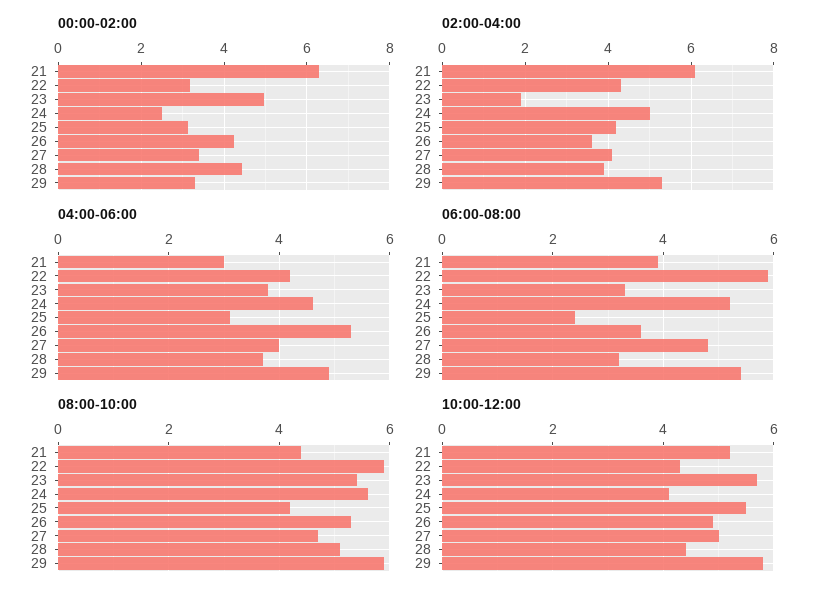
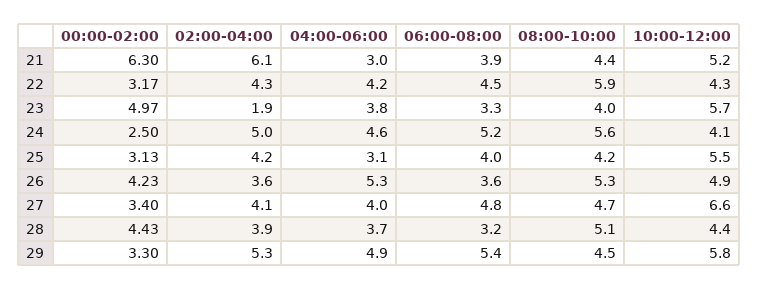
  {
    "00:00-02:00": {
      "21": 6.3,
      "22": 3.17,
      "23": 4.97,
      "24": 2.5,
      "25": 3.13,
      "26": 4.23,
      "27": 3.4,
      "28": 4.43,
      "29": 3.3
    },
    "02:00-04:00": {
      "21": 6.1,
      "22": 4.3,
      "23": 1.9,
      "24": 5,
      "25": 4.2,
      "26": 3.6,
      "27": 4.1,
      "28": 3.9,
      "29": 5.3
    },
    "04:00-06:00": {
      "21": 3,
      "22": 4.2,
      "23": 3.8,
      "24": 4.6,
      "25": 3.1,
      "26": 5.3,
      "27": 4,
      "28": 3.7,
      "29": 4.9
    },
    "06:00-08:00": {
      "21": 3.9,
-     "22": 6,
+     "22": 4.5,
      "23": 3.3,
      "24": 5.2,
-     "25": 2.5,
+     "25": 4,
      "26": 3.6,
      "27": 4.8,
      "28": 3.2,
      "29": 5.4
    },
    "08:00-10:00": {
      "21": 4.4,
      "22": 5.9,
-     "23": 5.5,
+     "23": 4,
      "24": 5.6,
      "25": 4.2,
      "26": 5.3,
      "27": 4.7,
      "28": 5.1,
-     "29": 6
+     "29": 4.5
    },
    "10:00-12:00": {
      "21": 5.2,
      "22": 4.3,
      "23": 5.7,
      "24": 4.1,
      "25": 5.5,
      "26": 4.9,
-     "27": 5,
+     "27": 6.6,
      "28": 4.4,
      "29": 5.8
    }
  }

